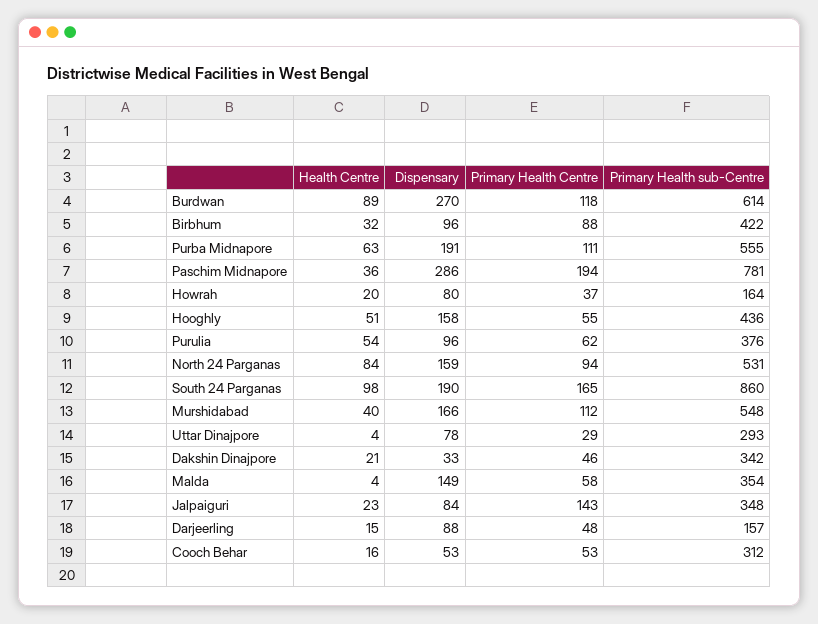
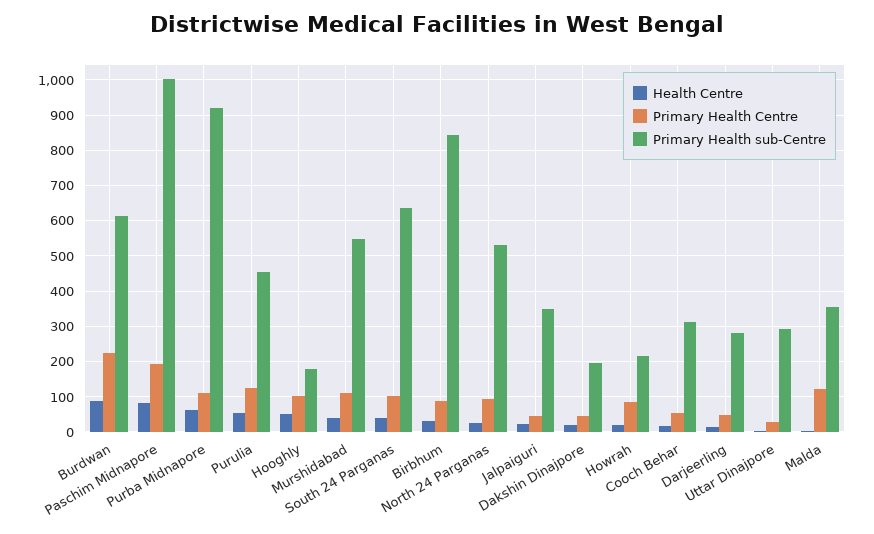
  {
    "Health Centre": {
      "Burdwan": 89,
      "Birbhum": 32,
      "Purba Midnapore": 63,
-     "Paschim Midnapore": 36,
+     "Paschim Midnapore": 80,
      "Howrah": 20,
      "Hooghly": 51,
      "Purulia": 54,
-     "North 24 Parganas": 84,
+     "North 24 Parganas": 20,
-     "South 24 Parganas": 98,
+     "South 24 Parganas": 40,
      "Murshidabad": 40,
      "Uttar Dinajpore": 4,
      "Dakshin Dinajpore": 21,
      "Malda": 4,
      "Jalpaiguri": 23,
      "Darjeerling": 15,
      "Cooch Behar": 16
    },
-   "Dispensary": {
-     "Burdwan": 270,
-     "Birbhum": 96,
-     "Purba Midnapore": 191,
-     "Paschim Midnapore": 286,
-     "Howrah": 80,
-     "Hooghly": 158,
-     "Purulia": 96,
-     "North 24 Parganas": 159,
-     "South 24 Parganas": 190,
-     "Murshidabad": 166,
-     "Uttar Dinajpore": 78,
-     "Dakshin Dinajpore": 33,
-     "Malda": 149,
-     "Jalpaiguri": 84,
-     "Darjeerling": 88,
-     "Cooch Behar": 53
-   },
    "Primary Health Centre": {
-     "Burdwan": 118,
+     "Burdwan": 220,
      "Birbhum": 88,
      "Purba Midnapore": 111,
      "Paschim Midnapore": 194,
-     "Howrah": 37,
+     "Howrah": 80,
-     "Hooghly": 55,
+     "Hooghly": 100,
-     "Purulia": 62,
+     "Purulia": 120,
      "North 24 Parganas": 94,
-     "South 24 Parganas": 165,
+     "South 24 Parganas": 100,
      "Murshidabad": 112,
      "Uttar Dinajpore": 29,
      "Dakshin Dinajpore": 46,
-     "Malda": 58,
+     "Malda": 120,
-     "Jalpaiguri": 143,
+     "Jalpaiguri": 40,
      "Darjeerling": 48,
      "Cooch Behar": 53
    },
    "Primary Health sub-Centre": {
      "Burdwan": 614,
-     "Birbhum": 422,
+     "Birbhum": 840,
-     "Purba Midnapore": 555,
+     "Purba Midnapore": 920,
-     "Paschim Midnapore": 781,
+     "Paschim Midnapore": 1000,
-     "Howrah": 164,
+     "Howrah": 220,
-     "Hooghly": 436,
+     "Hooghly": 180,
-     "Purulia": 376,
+     "Purulia": 460,
      "North 24 Parganas": 531,
-     "South 24 Parganas": 860,
+     "South 24 Parganas": 640,
      "Murshidabad": 548,
      "Uttar Dinajpore": 293,
-     "Dakshin Dinajpore": 342,
+     "Dakshin Dinajpore": 200,
      "Malda": 354,
      "Jalpaiguri": 348,
-     "Darjeerling": 157,
+     "Darjeerling": 280,
      "Cooch Behar": 312
    }
  }

